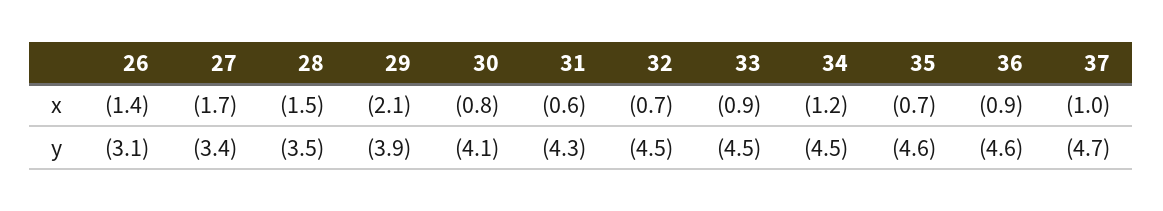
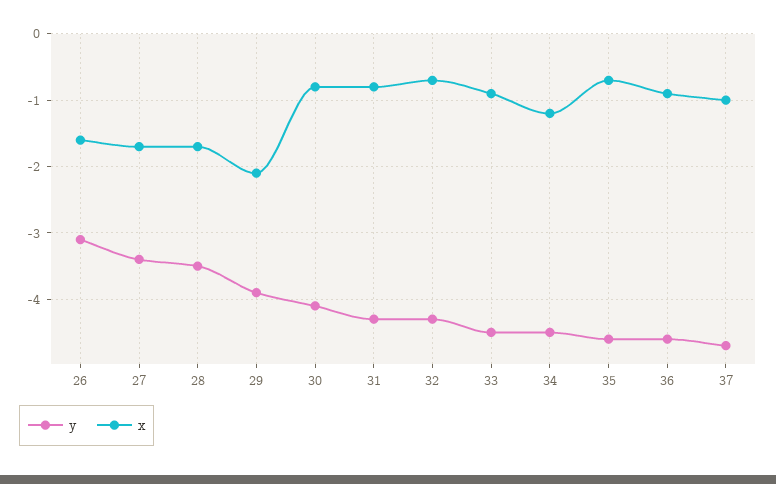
  {
    "x": {
-     "26": -1.4,
+     "26": -1.6,
      "27": -1.7,
-     "28": -1.5,
+     "28": -1.7,
      "29": -2.1,
      "30": -0.8,
-     "31": -0.6,
+     "31": -0.8,
      "32": -0.7,
      "33": -0.9,
      "34": -1.2,
      "35": -0.7,
      "36": -0.9,
      "37": -1
    },
    "y": {
      "26": -3.1,
      "27": -3.4,
      "28": -3.5,
      "29": -3.9,
      "30": -4.1,
      "31": -4.3,
-     "32": -4.5,
+     "32": -4.3,
      "33": -4.5,
      "34": -4.5,
      "35": -4.6,
      "36": -4.6,
      "37": -4.7
    }
  }

